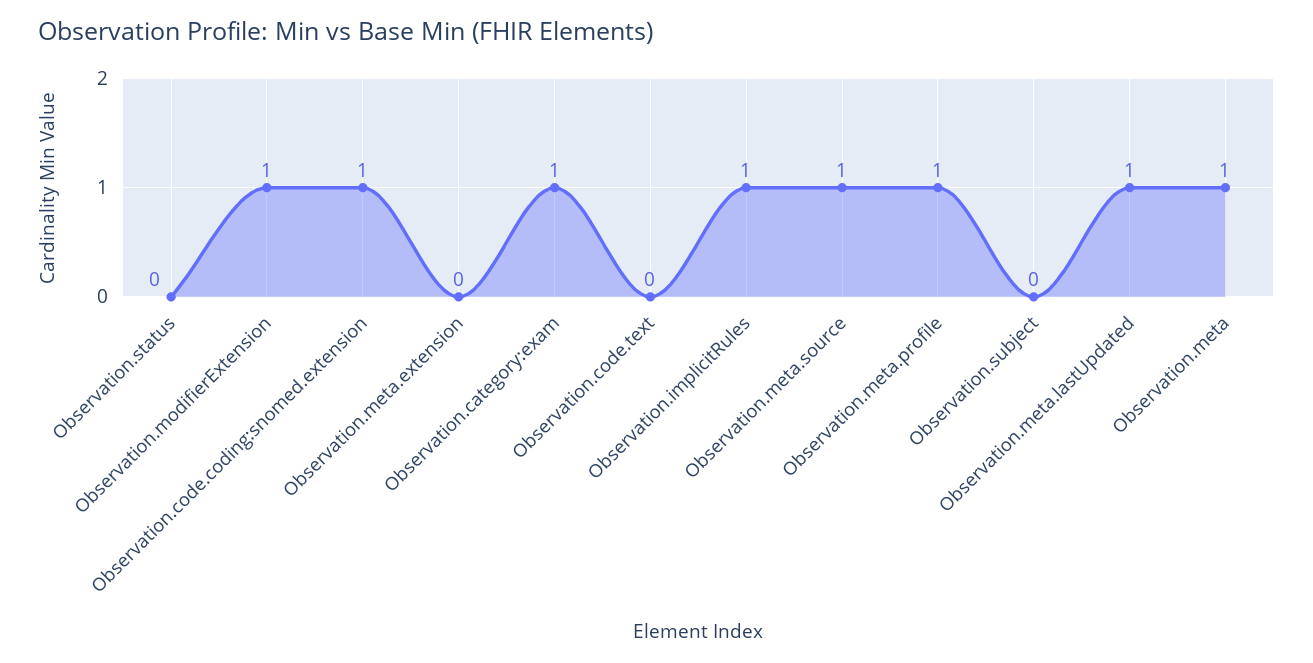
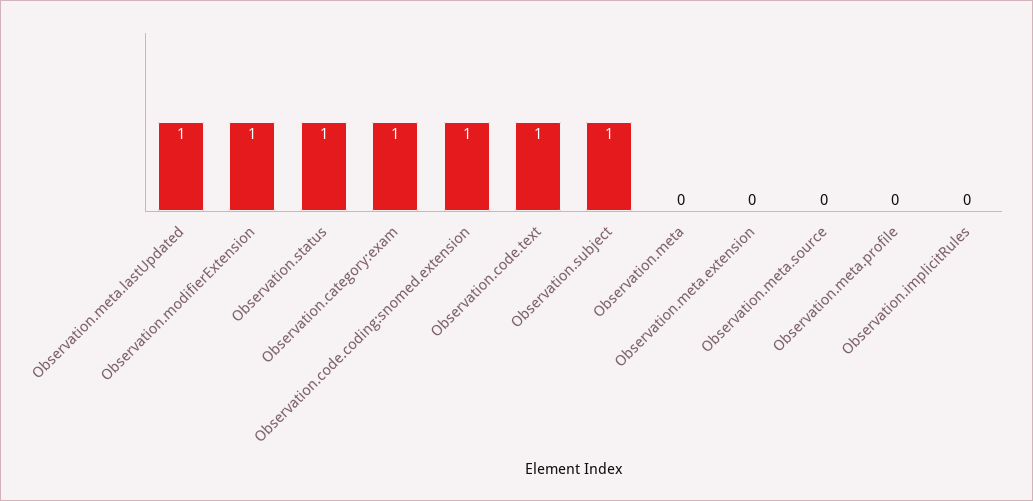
  {
-   "Observation.status": 0,
+   "Observation.status": 1,
    "Observation.modifierExtension": 1,
    "Observation.code.coding:snomed.extension": 1,
    "Observation.meta.extension": 0,
    "Observation.category:exam": 1,
-   "Observation.code.text": 0,
+   "Observation.code.text": 1,
-   "Observation.implicitRules": 1,
+   "Observation.implicitRules": 0,
-   "Observation.meta.source": 1,
+   "Observation.meta.source": 0,
-   "Observation.meta.profile": 1,
+   "Observation.meta.profile": 0,
-   "Observation.subject": 0,
+   "Observation.subject": 1,
    "Observation.meta.lastUpdated": 1,
-   "Observation.meta": 1
+   "Observation.meta": 0
  }

